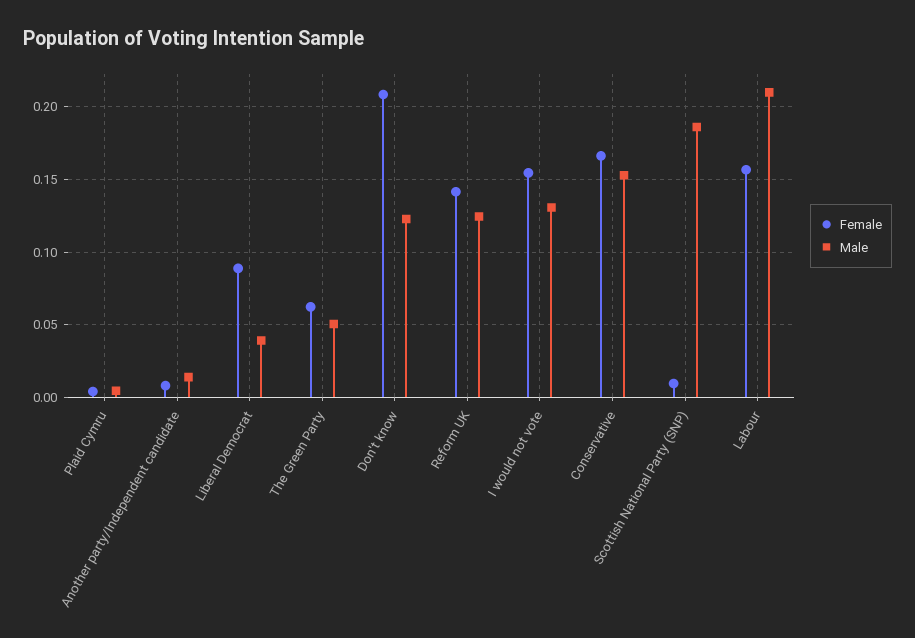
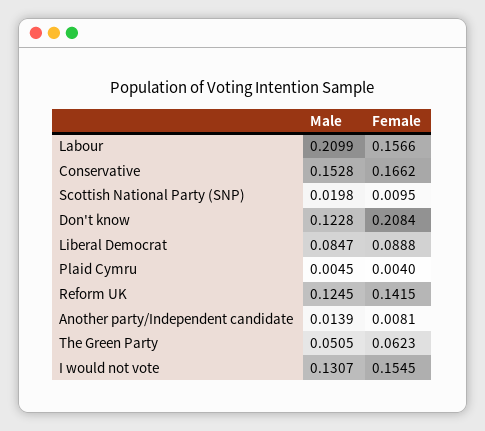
  {
    "Female": {
      "Plaid Cymru": 0.004,
      "Another party/Independent candidate": 0.0081,
      "Liberal Democrat": 0.0888,
      "The Green Party": 0.0623,
      "Don't know": 0.2084,
      "Reform UK": 0.1415,
      "I would not vote": 0.1545,
      "Conservative": 0.1662,
      "Scottish National Party (SNP)": 0.0095,
      "Labour": 0.1566
    },
    "Male": {
      "Plaid Cymru": 0.0045,
      "Another party/Independent candidate": 0.0139,
-     "Liberal Democrat": 0.04,
+     "Liberal Democrat": 0.0847,
      "The Green Party": 0.0505,
      "Don't know": 0.1228,
      "Reform UK": 0.1245,
      "I would not vote": 0.1307,
      "Conservative": 0.1528,
-     "Scottish National Party (SNP)": 0.185,
+     "Scottish National Party (SNP)": 0.0198,
      "Labour": 0.2099
    }
  }

